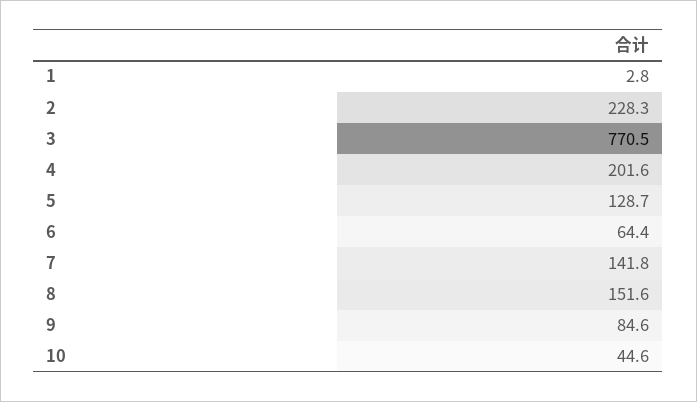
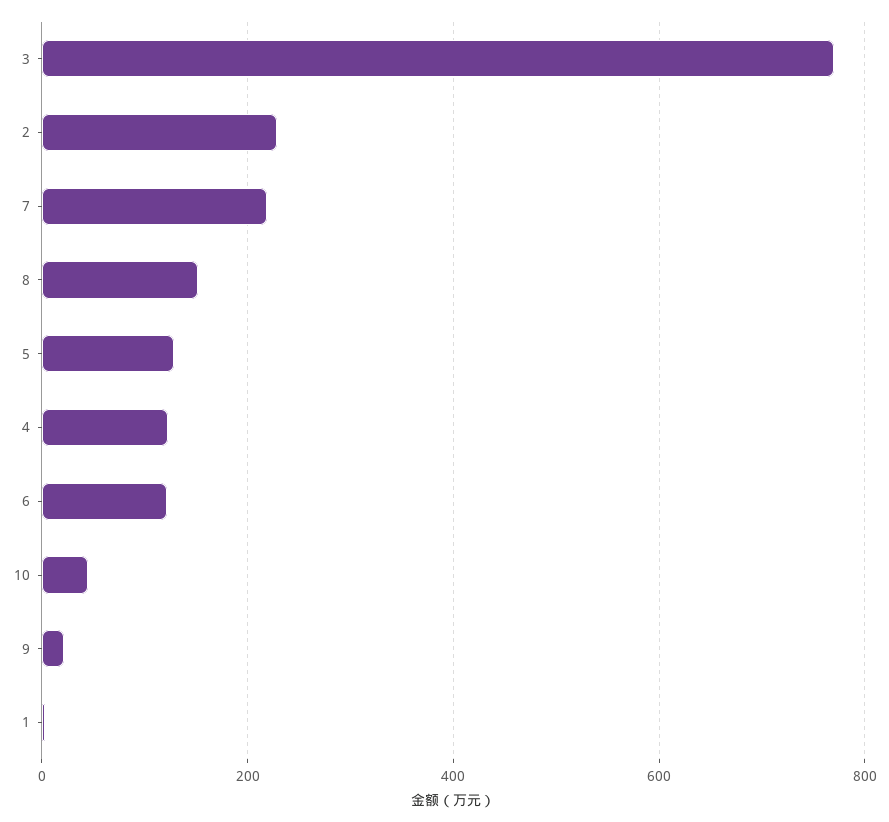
  {
    "1": 2.8,
    "2": 228.3,
    "3": 770.5,
-   "4": 201.6,
+   "4": 120,
    "5": 128.7,
-   "6": 64.4,
+   "6": 120,
-   "7": 141.8,
+   "7": 220,
    "8": 151.6,
-   "9": 84.6,
+   "9": 20,
    "10": 44.6
  }

